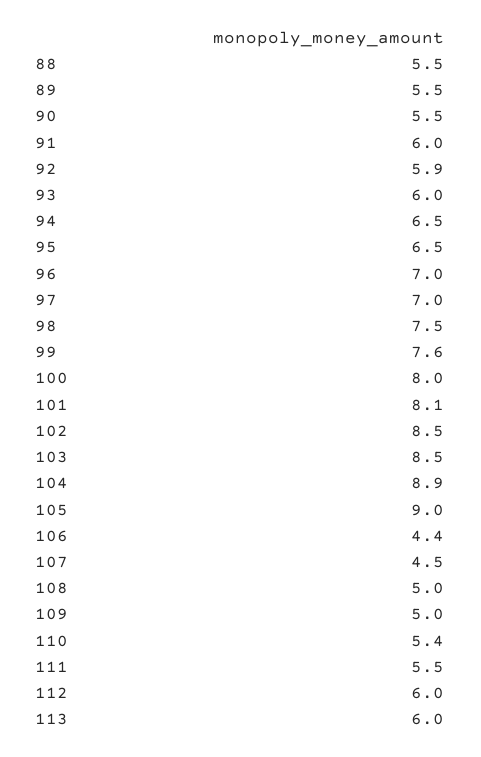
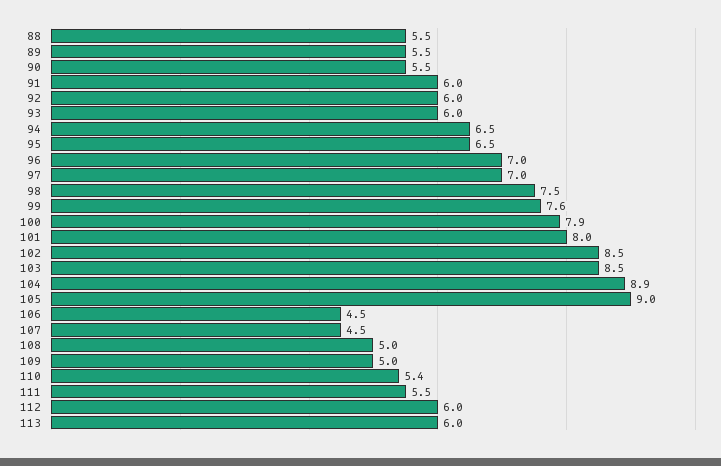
  {
    "88": 5.5,
    "89": 5.5,
    "90": 5.5,
    "91": 6,
-   "92": 5.9,
+   "92": 6,
    "93": 6,
    "94": 6.5,
    "95": 6.5,
    "96": 7,
    "97": 7,
    "98": 7.5,
    "99": 7.6,
-   "100": 8,
+   "100": 7.9,
-   "101": 8.1,
+   "101": 8,
    "102": 8.5,
    "103": 8.5,
    "104": 8.9,
    "105": 9,
-   "106": 4.4,
+   "106": 4.5,
    "107": 4.5,
    "108": 5,
    "109": 5,
    "110": 5.4,
    "111": 5.5,
    "112": 6,
    "113": 6
  }

